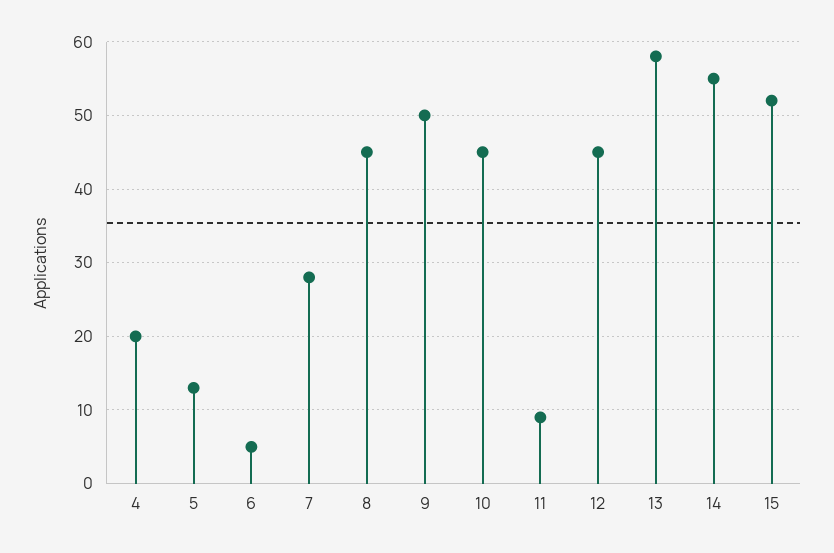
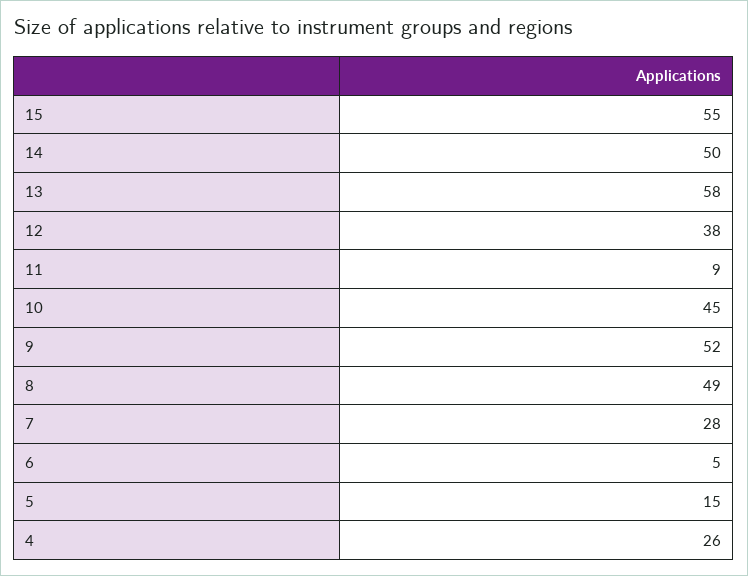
  {
-   "4": 20,
+   "4": 26,
-   "5": 13,
+   "5": 15,
    "6": 5,
    "7": 28,
-   "8": 45,
+   "8": 49,
-   "9": 50,
+   "9": 52,
    "10": 45,
    "11": 9,
-   "12": 45,
+   "12": 38,
    "13": 58,
-   "14": 55,
+   "14": 50,
-   "15": 52
+   "15": 55
  }

